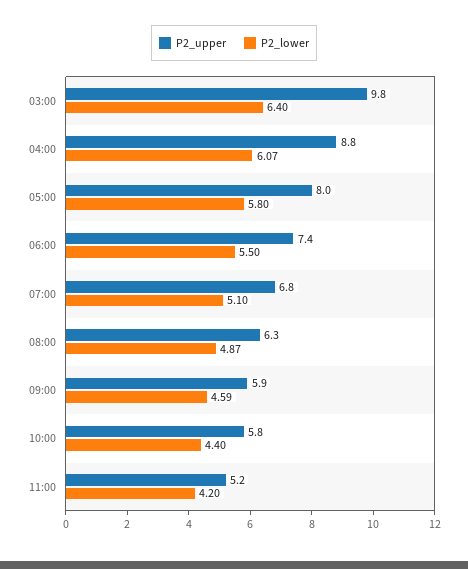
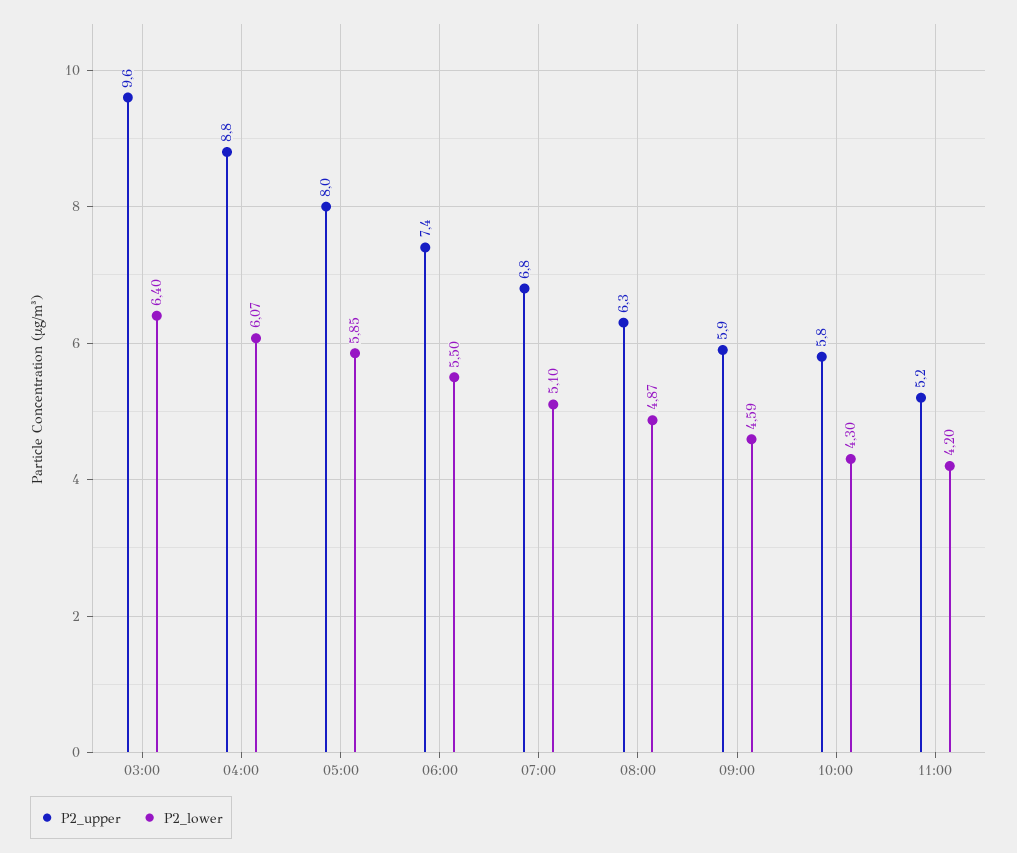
  {
    "P2_upper": {
-     "03:00": 9.8,
+     "03:00": 9.6,
      "04:00": 8.8,
      "05:00": 8,
      "06:00": 7.4,
      "07:00": 6.8,
      "08:00": 6.3,
      "09:00": 5.9,
      "10:00": 5.8,
      "11:00": 5.2
    },
    "P2_lower": {
      "03:00": 6.4,
      "04:00": 6.07,
-     "05:00": 5.8,
+     "05:00": 5.85,
      "06:00": 5.5,
      "07:00": 5.1,
      "08:00": 4.87,
      "09:00": 4.59,
-     "10:00": 4.4,
+     "10:00": 4.3,
      "11:00": 4.2
    }
  }

